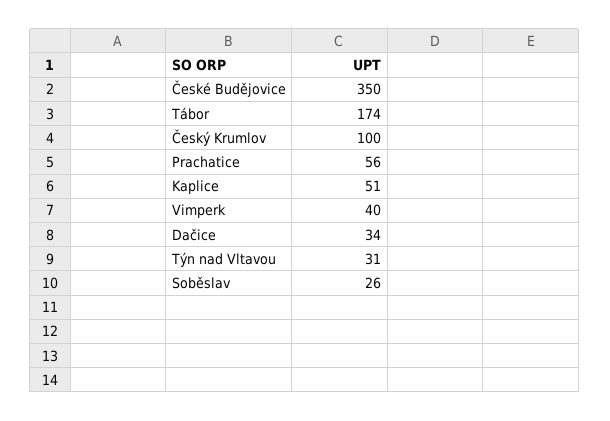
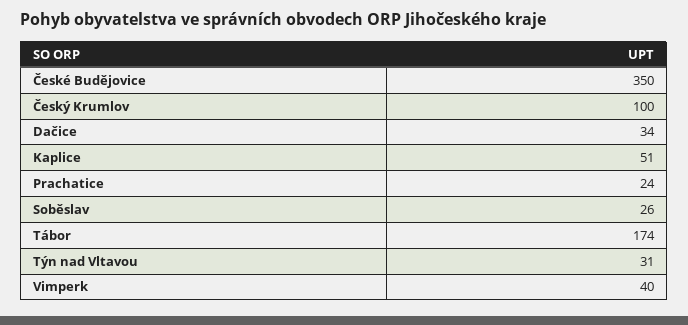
  {
    "České Budějovice": 350,
    "Tábor": 174,
    "Český Krumlov": 100,
-   "Prachatice": 56,
+   "Prachatice": 24,
    "Kaplice": 51,
    "Vimperk": 40,
    "Dačice": 34,
    "Týn nad Vltavou": 31,
    "Soběslav": 26
  }

